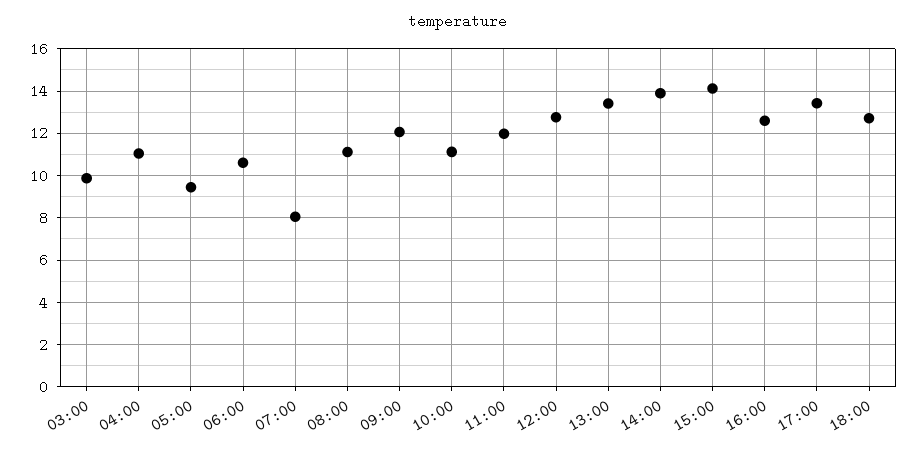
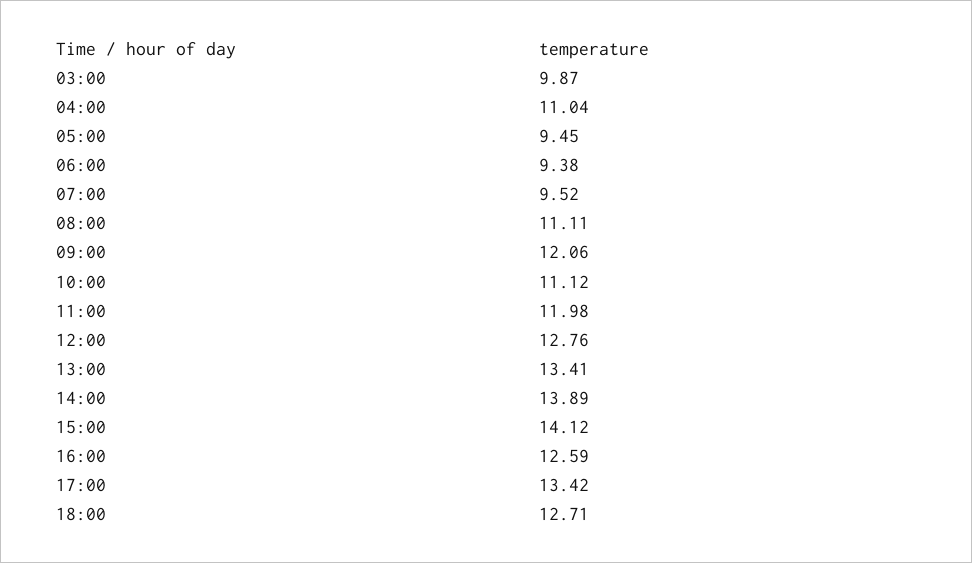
  {
    "03:00": 9.87,
    "04:00": 11.04,
    "05:00": 9.45,
-   "06:00": 10.5,
+   "06:00": 9.38,
-   "07:00": 8,
+   "07:00": 9.52,
    "08:00": 11.11,
    "09:00": 12.06,
    "10:00": 11.12,
    "11:00": 11.98,
    "12:00": 12.76,
    "13:00": 13.41,
    "14:00": 13.89,
    "15:00": 14.12,
    "16:00": 12.59,
    "17:00": 13.42,
    "18:00": 12.71
  }

